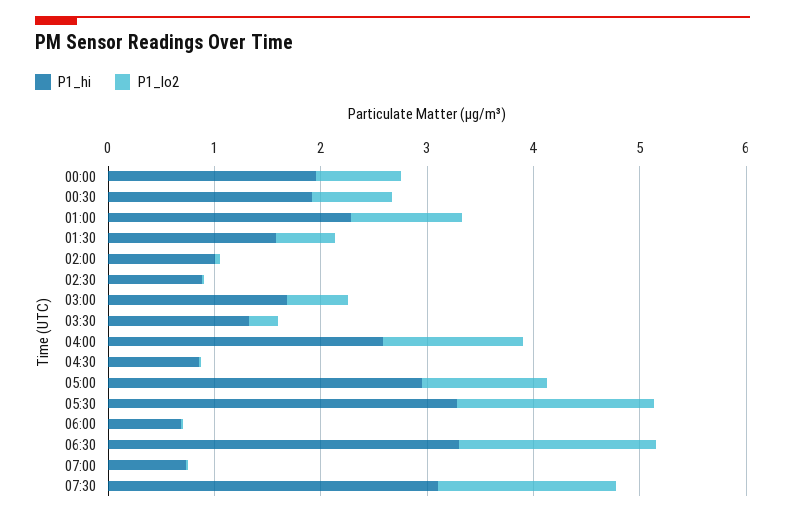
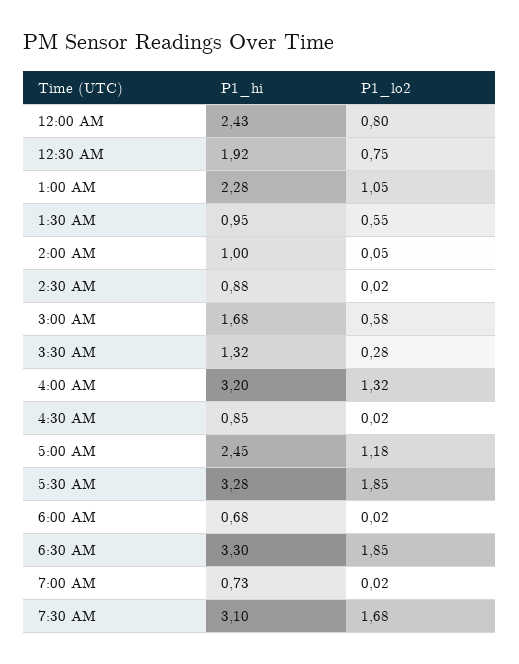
  {
    "P1_hi": {
-     "00:00": 2,
+     "00:00": 2.43,
      "00:30": 1.92,
      "01:00": 2.28,
-     "01:30": 1.6,
+     "01:30": 0.95,
      "02:00": 1,
      "02:30": 0.88,
      "03:00": 1.68,
      "03:30": 1.32,
-     "04:00": 2.6,
+     "04:00": 3.2,
      "04:30": 0.85,
-     "05:00": 3,
+     "05:00": 2.45,
      "05:30": 3.28,
      "06:00": 0.68,
      "06:30": 3.3,
      "07:00": 0.73,
      "07:30": 3.1
    },
    "P1_lo2": {
      "00:00": 0.8,
      "00:30": 0.75,
      "01:00": 1.05,
      "01:30": 0.55,
      "02:00": 0.05,
      "02:30": 0.02,
      "03:00": 0.58,
      "03:30": 0.28,
      "04:00": 1.32,
      "04:30": 0.02,
      "05:00": 1.18,
      "05:30": 1.85,
      "06:00": 0.02,
      "06:30": 1.85,
      "07:00": 0.02,
      "07:30": 1.68
    }
  }

